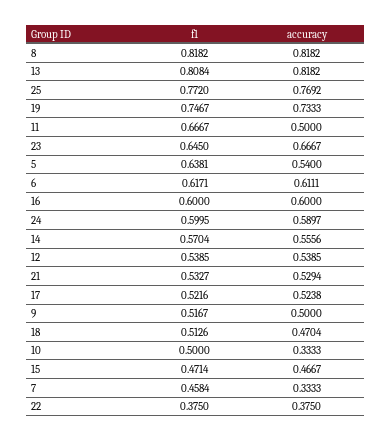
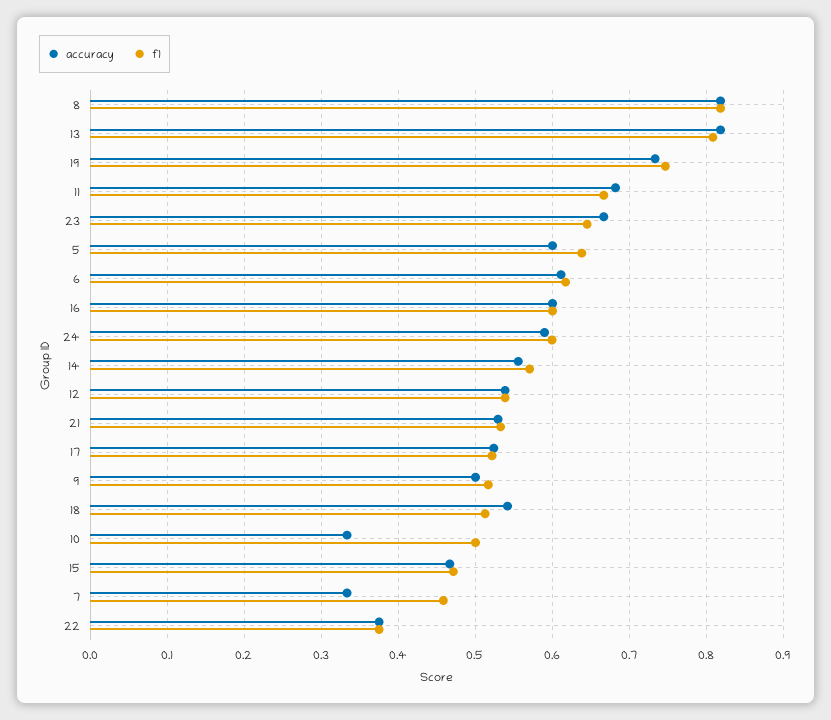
  {
    "f1": {
      "8": 0.8182,
      "13": 0.8084,
-     "25": 0.772,
      "19": 0.7467,
      "11": 0.6667,
      "23": 0.645,
      "5": 0.6381,
      "6": 0.6171,
      "16": 0.6,
      "24": 0.5995,
      "14": 0.5704,
      "12": 0.5385,
      "21": 0.5327,
      "17": 0.5216,
      "9": 0.5167,
      "18": 0.5126,
      "10": 0.5,
      "15": 0.4714,
      "7": 0.4584,
      "22": 0.375
    },
    "accuracy": {
      "8": 0.8182,
      "13": 0.8182,
-     "25": 0.7692,
      "19": 0.7333,
-     "11": 0.5,
+     "11": 0.68,
      "23": 0.6667,
-     "5": 0.54,
+     "5": 0.6,
      "6": 0.6111,
      "16": 0.6,
      "24": 0.5897,
      "14": 0.5556,
      "12": 0.5385,
      "21": 0.5294,
      "17": 0.5238,
      "9": 0.5,
-     "18": 0.4704,
+     "18": 0.54,
      "10": 0.3333,
      "15": 0.4667,
      "7": 0.3333,
      "22": 0.375
    }
  }

